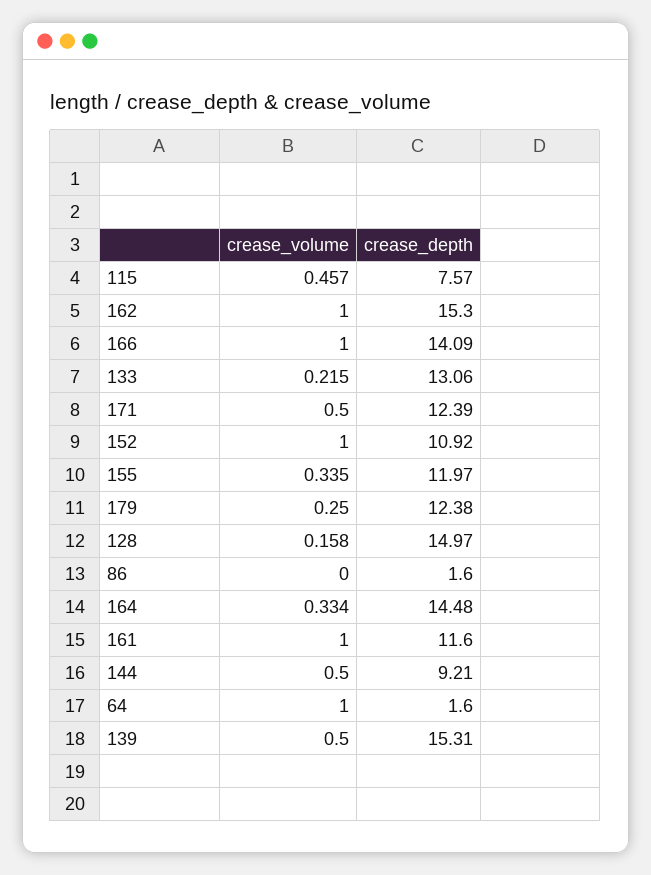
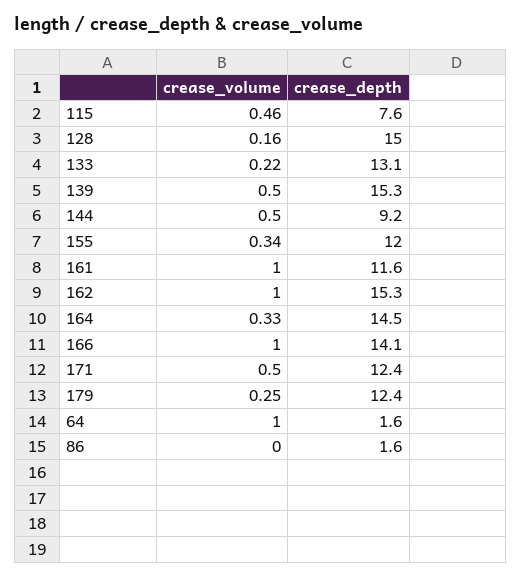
  {
    "crease_volume": {
      "115": 0.457,
      "162": 1,
      "166": 1,
      "133": 0.215,
      "171": 0.5,
-     "152": 1,
      "155": 0.335,
      "179": 0.25,
      "128": 0.158,
      "86": 0,
      "164": 0.334,
      "161": 1,
      "144": 0.5,
      "64": 1,
      "139": 0.5
    },
    "crease_depth": {
      "115": 7.57,
      "162": 15.3,
      "166": 14.09,
      "133": 13.06,
      "171": 12.39,
-     "152": 10.92,
      "155": 11.97,
      "179": 12.38,
      "128": 14.97,
      "86": 1.6,
      "164": 14.48,
      "161": 11.6,
      "144": 9.21,
      "64": 1.6,
      "139": 15.31
    }
  }

